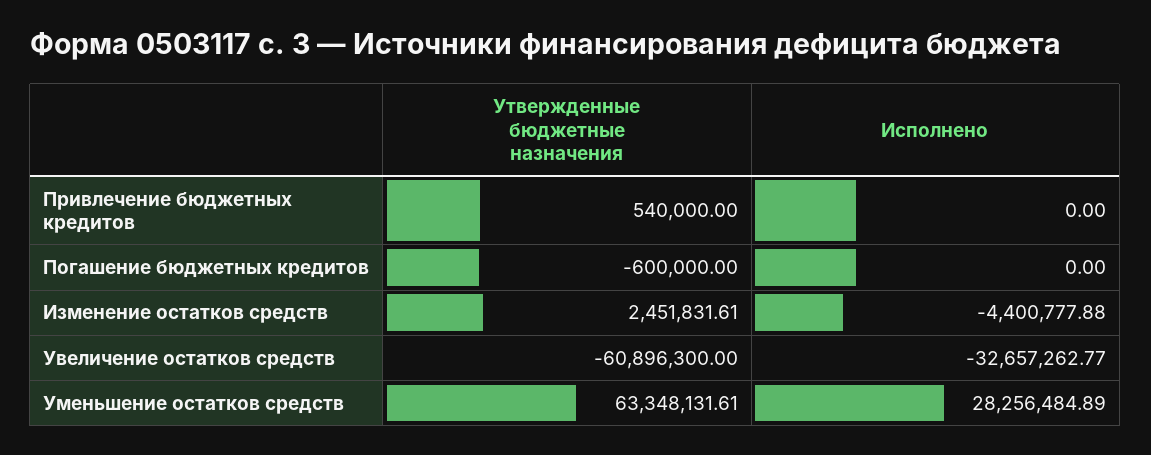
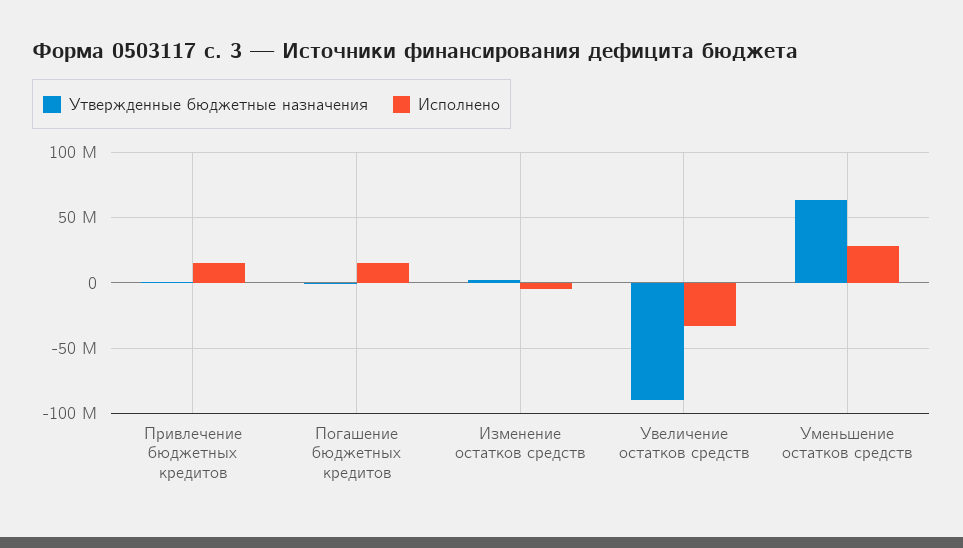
  {
    "Утвержденные бюджетные назначения": {
      "Привлечение бюджетных кредитов": 540000,
      "Погашение бюджетных кредитов": -600000,
      "Изменение остатков средств": 2451831.61,
-     "Увеличение остатков средств": -60896300,
+     "Увеличение остатков средств": -90000000,
      "Уменьшение остатков средств": 63348131.61
    },
    "Исполнено": {
-     "Привлечение бюджетных кредитов": 0,
+     "Привлечение бюджетных кредитов": 15000000,
-     "Погашение бюджетных кредитов": 0,
+     "Погашение бюджетных кредитов": 15000000,
      "Изменение остатков средств": -4400777.88,
      "Увеличение остатков средств": -32657262.77,
      "Уменьшение остатков средств": 28256484.89
    }
  }

